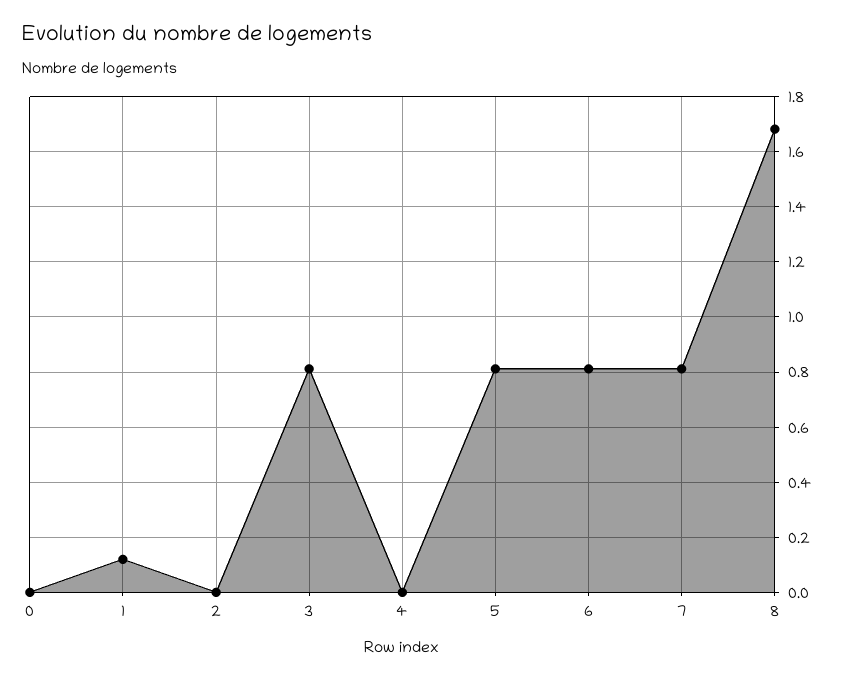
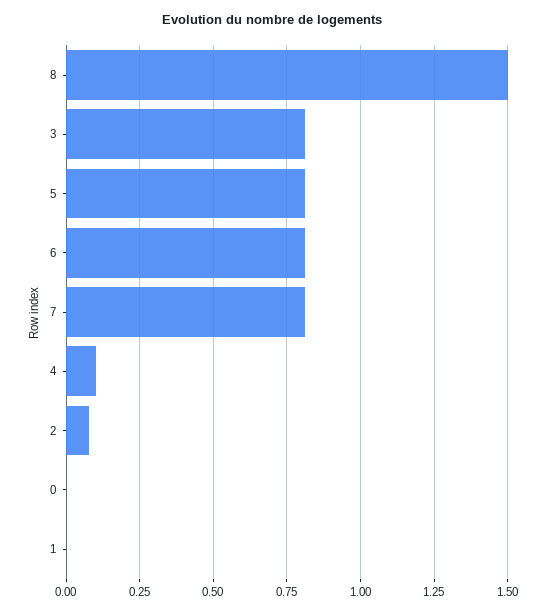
  {
    "0": 0,
-   "1": 0.125,
+   "1": 0,
-   "2": 0,
+   "2": 0.075,
    "3": 0.8,
-   "4": 0,
+   "4": 0.1,
    "5": 0.8,
    "6": 0.8,
    "7": 0.8,
-   "8": 1.675
+   "8": 1.5
  }

